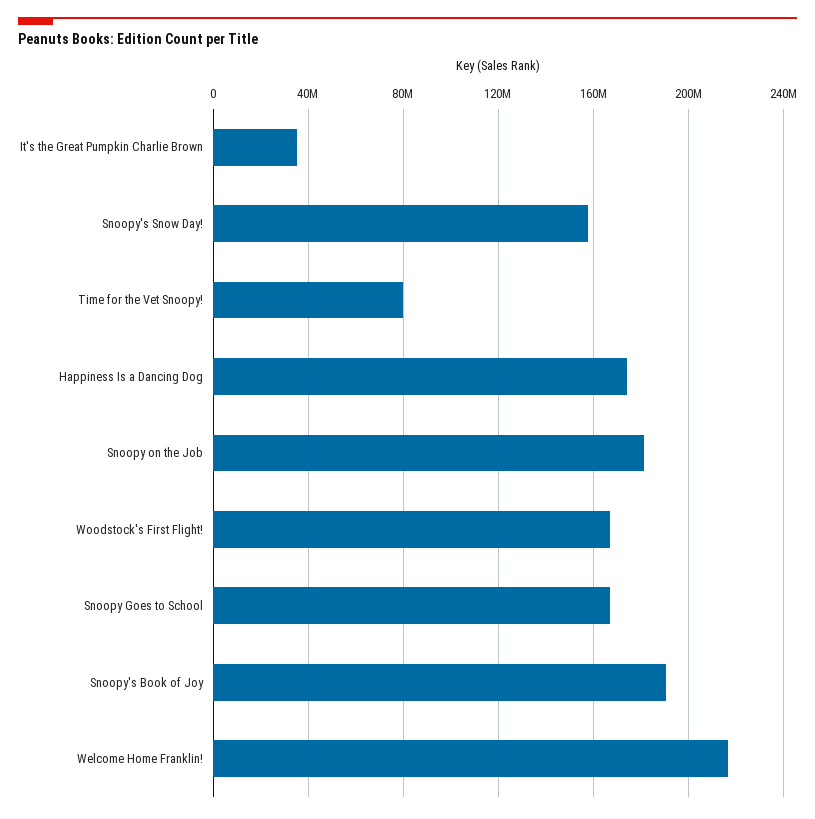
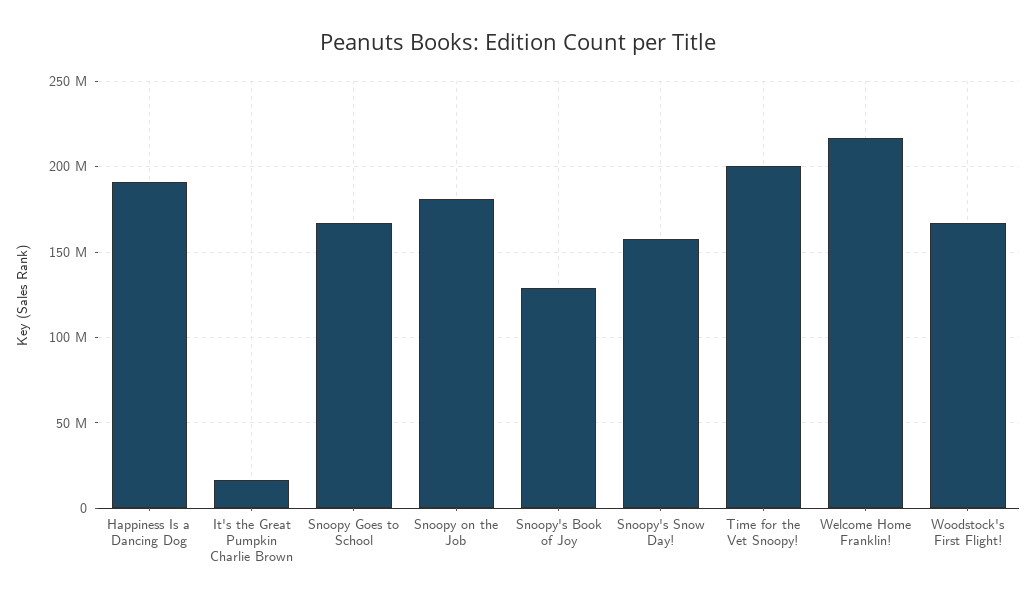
  {
-   "It's the Great Pumpkin Charlie Brown": 35000000,
+   "It's the Great Pumpkin Charlie Brown": 15000000,
    "Snoopy's Snow Day!": 155000000,
-   "Time for the Vet Snoopy!": 80000000,
+   "Time for the Vet Snoopy!": 200000000,
-   "Happiness Is a Dancing Dog": 175000000,
+   "Happiness Is a Dancing Dog": 190000000,
    "Snoopy on the Job": 180000000,
    "Woodstock's First Flight!": 165000000,
    "Snoopy Goes to School": 165000000,
-   "Snoopy's Book of Joy": 190000000,
+   "Snoopy's Book of Joy": 130000000,
    "Welcome Home Franklin!": 215000000
  }

